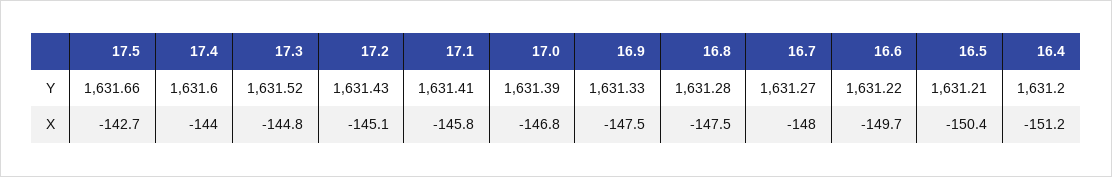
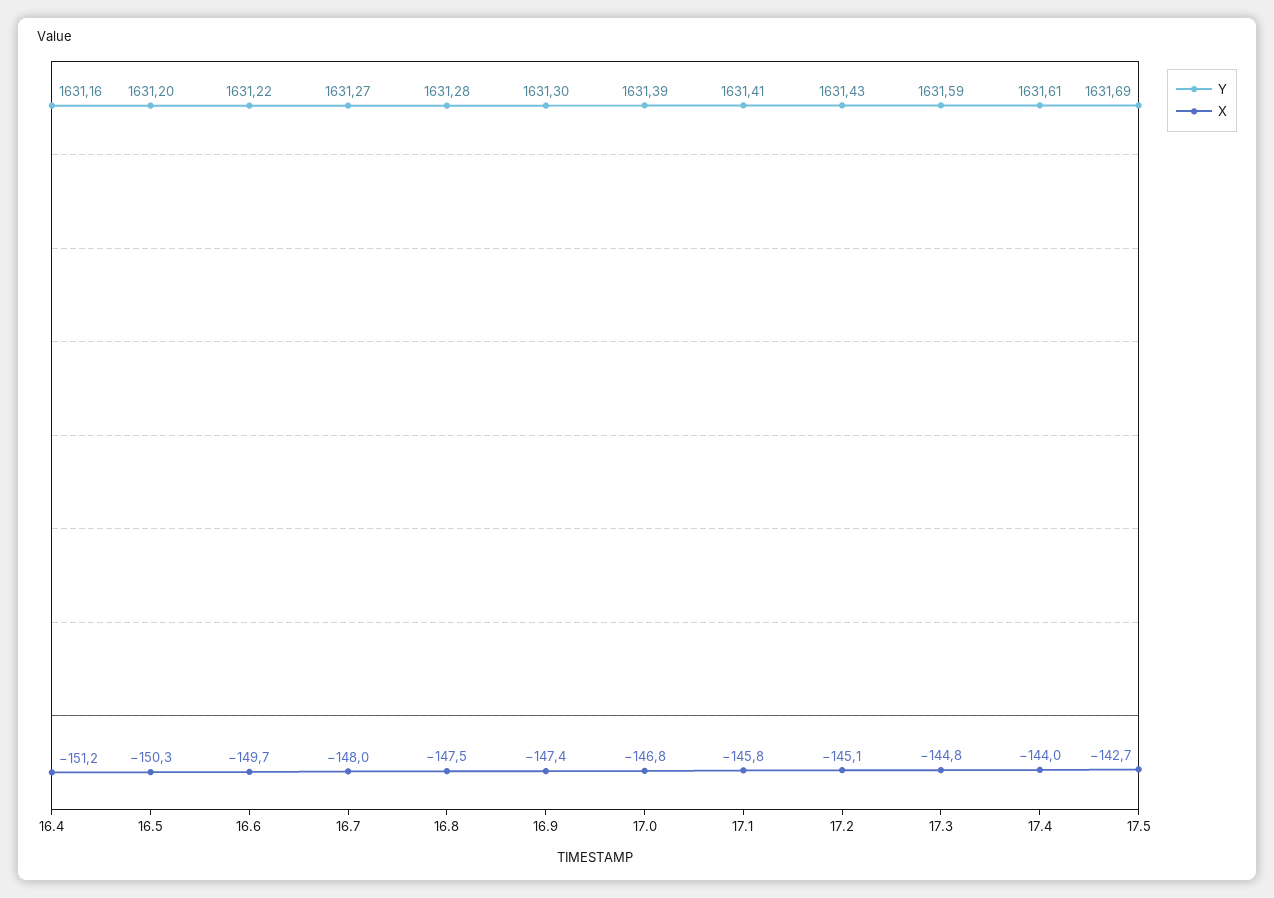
  {
    "Y": {
-     "17.5": 1631.66,
+     "17.5": 1631.69,
-     "17.4": 1631.6,
+     "17.4": 1631.61,
-     "17.3": 1631.52,
+     "17.3": 1631.59,
      "17.2": 1631.43,
      "17.1": 1631.41,
      "17.0": 1631.39,
-     "16.9": 1631.33,
+     "16.9": 1631.3,
      "16.8": 1631.28,
      "16.7": 1631.27,
      "16.6": 1631.22,
-     "16.5": 1631.21,
+     "16.5": 1631.2,
-     "16.4": 1631.2
+     "16.4": 1631.16
    },
    "X": {
      "17.5": -142.7,
      "17.4": -144,
      "17.3": -144.8,
      "17.2": -145.1,
      "17.1": -145.8,
      "17.0": -146.8,
-     "16.9": -147.5,
+     "16.9": -147.4,
      "16.8": -147.5,
      "16.7": -148,
      "16.6": -149.7,
-     "16.5": -150.4,
+     "16.5": -150.3,
      "16.4": -151.2
    }
  }

